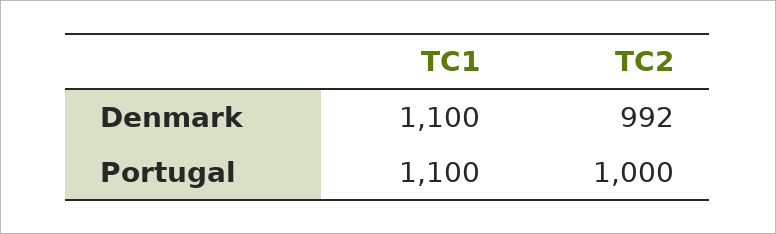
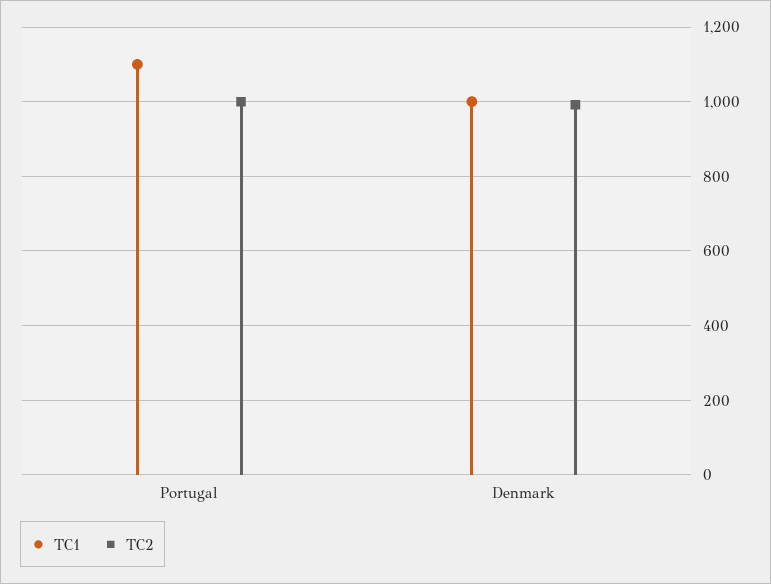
  {
    "TC1": {
-     "Denmark": 1100,
+     "Denmark": 1000,
      "Portugal": 1100
    },
    "TC2": {
      "Denmark": 992,
      "Portugal": 1000
    }
  }

